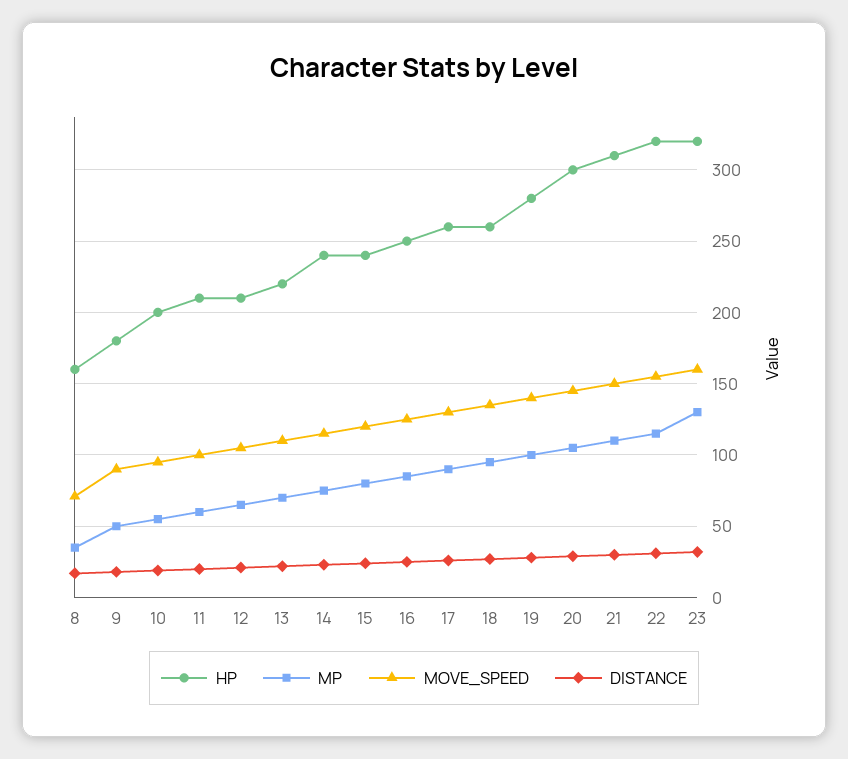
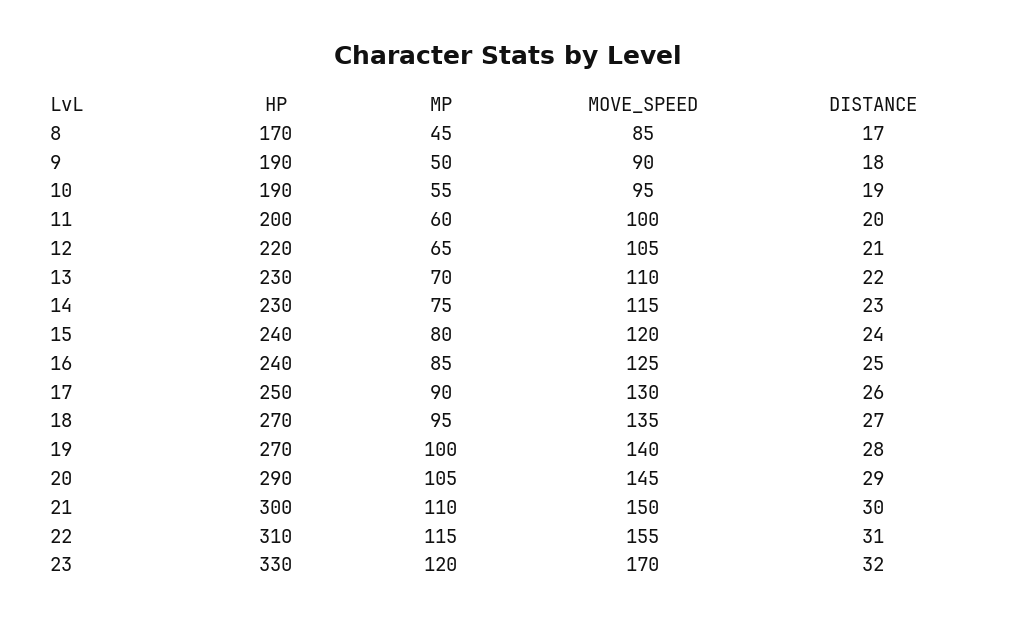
  {
    "HP": {
-     "8": 160,
+     "8": 170,
-     "9": 180,
+     "9": 190,
-     "10": 200,
+     "10": 190,
-     "11": 210,
+     "11": 200,
-     "12": 210,
+     "12": 220,
-     "13": 220,
+     "13": 230,
-     "14": 240,
+     "14": 230,
      "15": 240,
-     "16": 250,
+     "16": 240,
-     "17": 260,
+     "17": 250,
-     "18": 260,
+     "18": 270,
-     "19": 280,
+     "19": 270,
-     "20": 300,
+     "20": 290,
-     "21": 310,
+     "21": 300,
-     "22": 320,
+     "22": 310,
-     "23": 320
+     "23": 330
    },
    "MP": {
-     "8": 35,
+     "8": 45,
      "9": 50,
      "10": 55,
      "11": 60,
      "12": 65,
      "13": 70,
      "14": 75,
      "15": 80,
      "16": 85,
      "17": 90,
      "18": 95,
      "19": 100,
      "20": 105,
      "21": 110,
      "22": 115,
-     "23": 130
+     "23": 120
    },
    "MOVE_SPEED": {
-     "8": 70,
+     "8": 85,
      "9": 90,
      "10": 95,
      "11": 100,
      "12": 105,
      "13": 110,
      "14": 115,
      "15": 120,
      "16": 125,
      "17": 130,
      "18": 135,
      "19": 140,
      "20": 145,
      "21": 150,
      "22": 155,
-     "23": 160
+     "23": 170
    },
    "DISTANCE": {
      "8": 17,
      "9": 18,
      "10": 19,
      "11": 20,
      "12": 21,
      "13": 22,
      "14": 23,
      "15": 24,
      "16": 25,
      "17": 26,
      "18": 27,
      "19": 28,
      "20": 29,
      "21": 30,
      "22": 31,
      "23": 32
    }
  }

